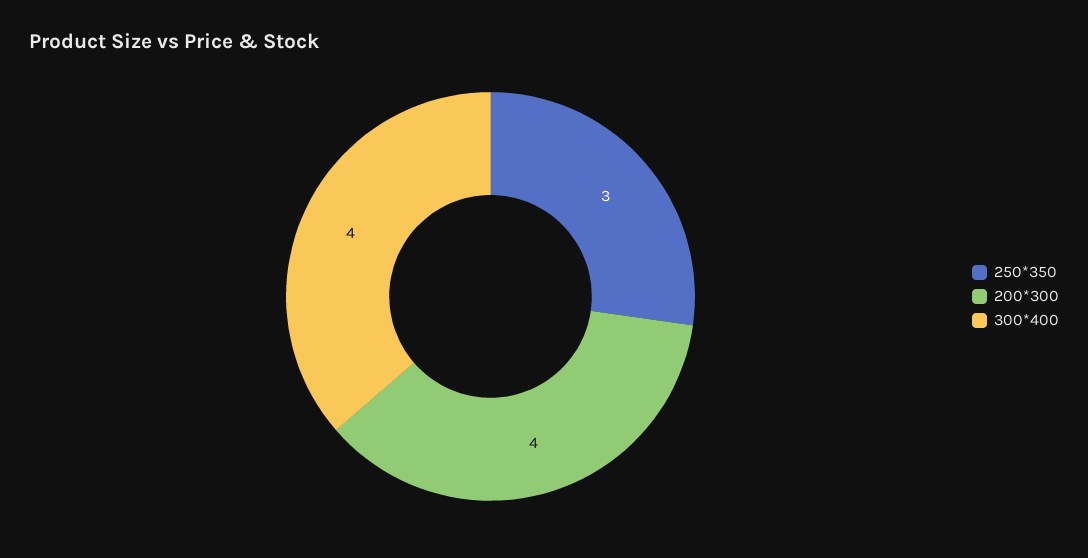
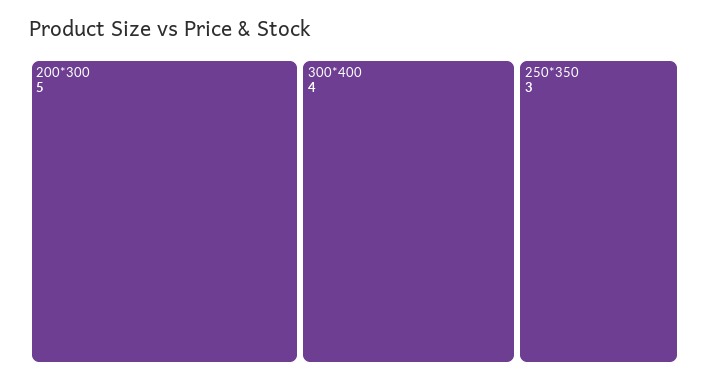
  {
    "250*350": 3,
-   "200*300": 4,
+   "200*300": 5,
    "300*400": 4
  }

